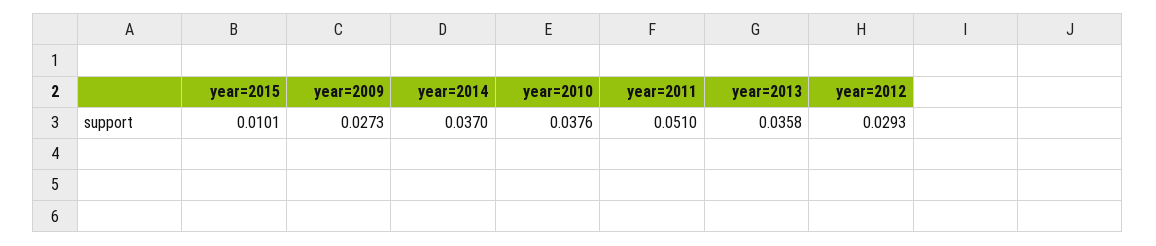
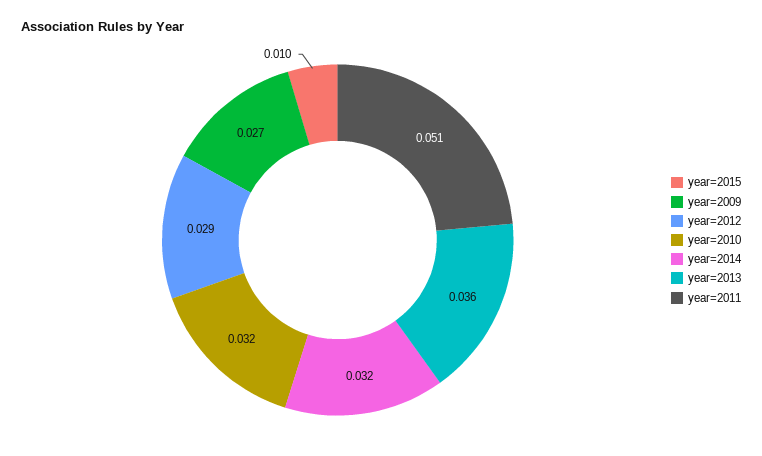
  {
    "year=2015": 0.0101,
    "year=2009": 0.0273,
-   "year=2014": 0.037,
+   "year=2014": 0.032,
-   "year=2010": 0.0376,
+   "year=2010": 0.032,
    "year=2011": 0.051,
    "year=2013": 0.0358,
    "year=2012": 0.0293
  }

